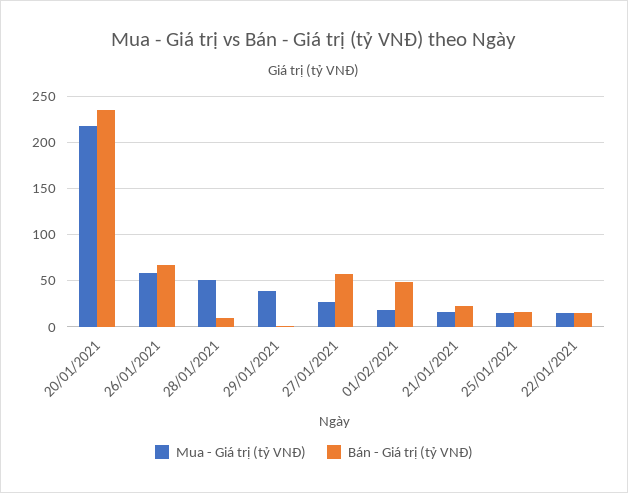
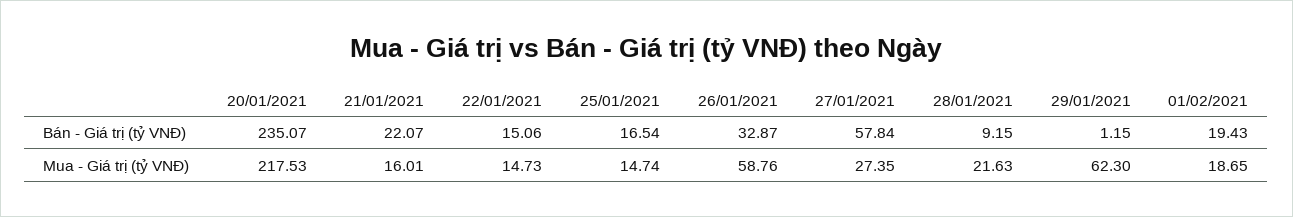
  {
    "Mua - Giá trị (tỷ VNĐ)": {
      "20/01/2021": 217.53,
      "26/01/2021": 58.76,
-     "28/01/2021": 50,
+     "28/01/2021": 21.63,
-     "29/01/2021": 40,
+     "29/01/2021": 62.3,
      "27/01/2021": 27.35,
      "01/02/2021": 18.65,
      "21/01/2021": 16.01,
      "25/01/2021": 14.74,
      "22/01/2021": 14.73
    },
    "Bán - Giá trị (tỷ VNĐ)": {
      "20/01/2021": 235.07,
-     "26/01/2021": 70,
+     "26/01/2021": 32.87,
      "28/01/2021": 9.15,
      "29/01/2021": 1.15,
      "27/01/2021": 57.84,
-     "01/02/2021": 50,
+     "01/02/2021": 19.43,
      "21/01/2021": 22.07,
      "25/01/2021": 16.54,
      "22/01/2021": 15.06
    }
  }

